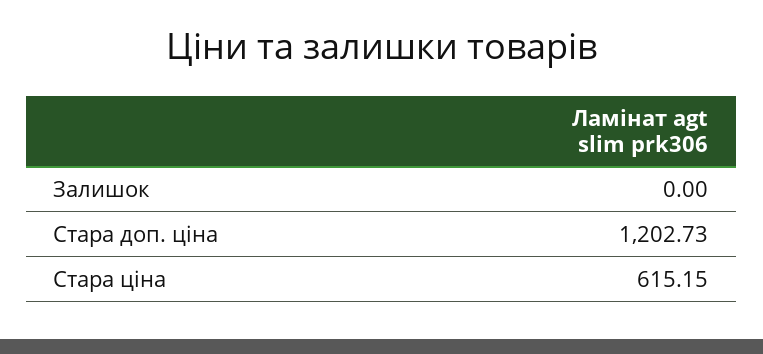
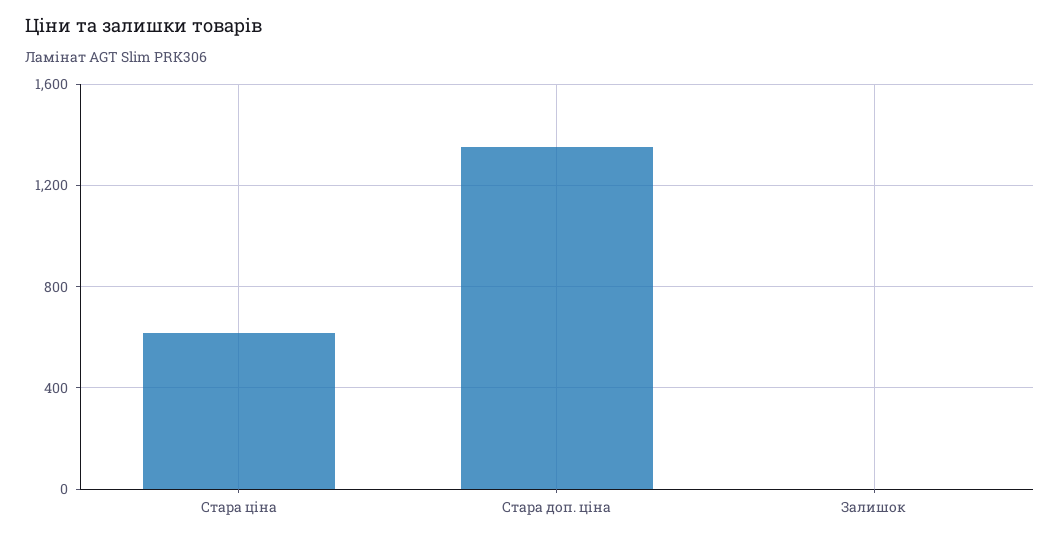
  {
    "Залишок": 0,
-   "Стара доп. ціна": 1202.73,
+   "Стара доп. ціна": 1350,
    "Стара ціна": 615.15
  }

